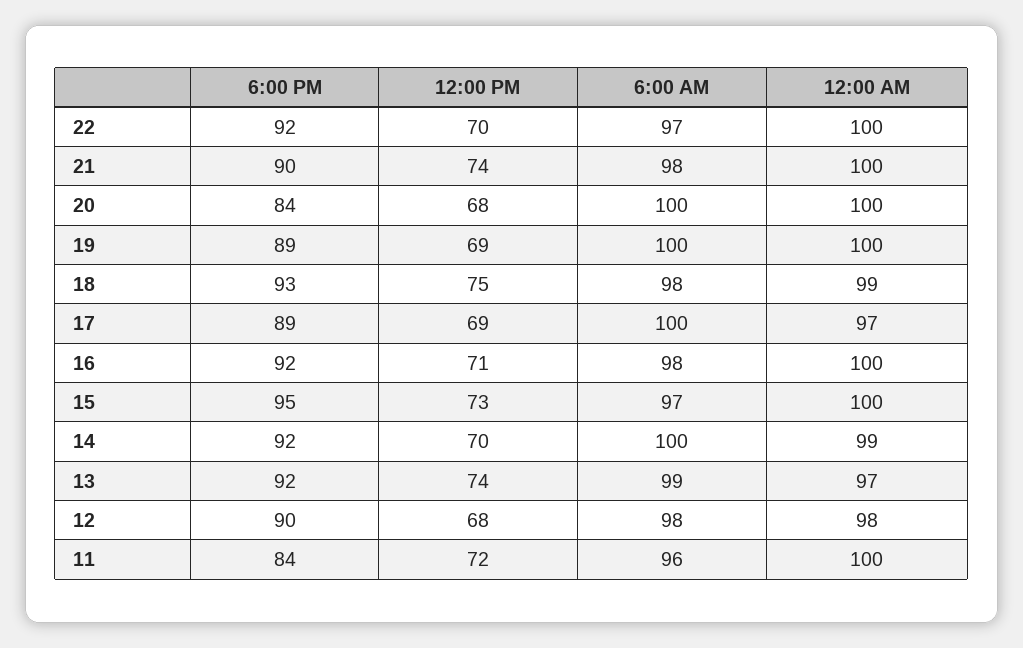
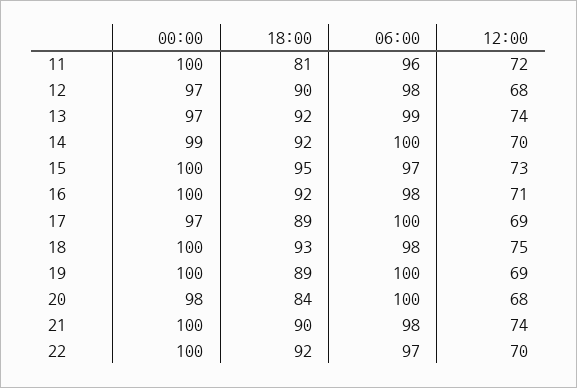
  {
    "6:00 PM": {
      "22": 92,
      "21": 90,
      "20": 84,
      "19": 89,
      "18": 93,
      "17": 89,
      "16": 92,
      "15": 95,
      "14": 92,
      "13": 92,
      "12": 90,
-     "11": 84
+     "11": 81
    },
    "12:00 PM": {
      "22": 70,
      "21": 74,
      "20": 68,
      "19": 69,
      "18": 75,
      "17": 69,
      "16": 71,
      "15": 73,
      "14": 70,
      "13": 74,
      "12": 68,
      "11": 72
    },
    "6:00 AM": {
      "22": 97,
      "21": 98,
      "20": 100,
      "19": 100,
      "18": 98,
      "17": 100,
      "16": 98,
      "15": 97,
      "14": 100,
      "13": 99,
      "12": 98,
      "11": 96
    },
    "12:00 AM": {
      "22": 100,
      "21": 100,
-     "20": 100,
+     "20": 98,
      "19": 100,
-     "18": 99,
+     "18": 100,
      "17": 97,
      "16": 100,
      "15": 100,
      "14": 99,
      "13": 97,
-     "12": 98,
+     "12": 97,
      "11": 100
    }
  }

